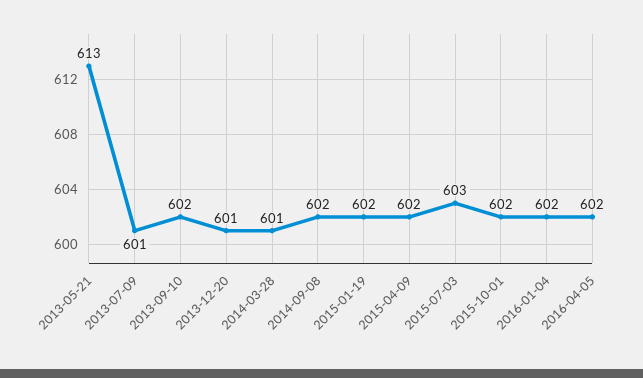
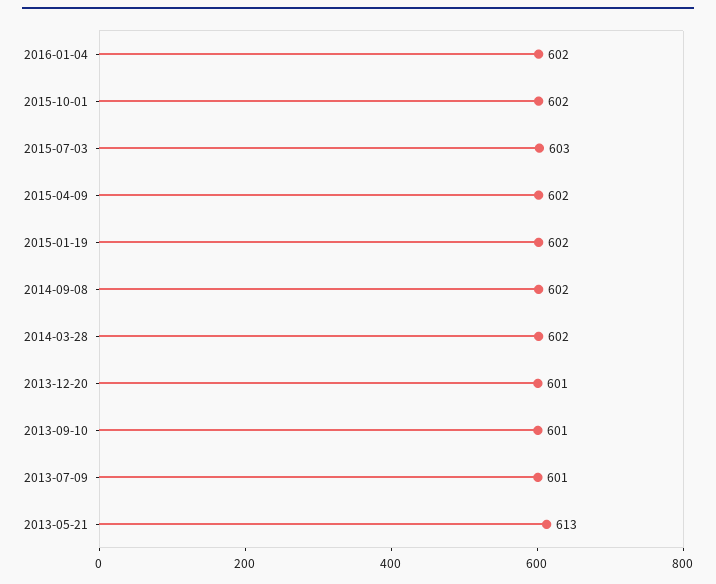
  {
    "2013-05-21": 613,
    "2013-07-09": 601,
-   "2013-09-10": 602,
+   "2013-09-10": 601,
    "2013-12-20": 601,
-   "2014-03-28": 601,
+   "2014-03-28": 602,
    "2014-09-08": 602,
    "2015-01-19": 602,
    "2015-04-09": 602,
    "2015-07-03": 603,
    "2015-10-01": 602,
-   "2016-01-04": 602,
+   "2016-01-04": 602
-   "2016-04-05": 602
  }

